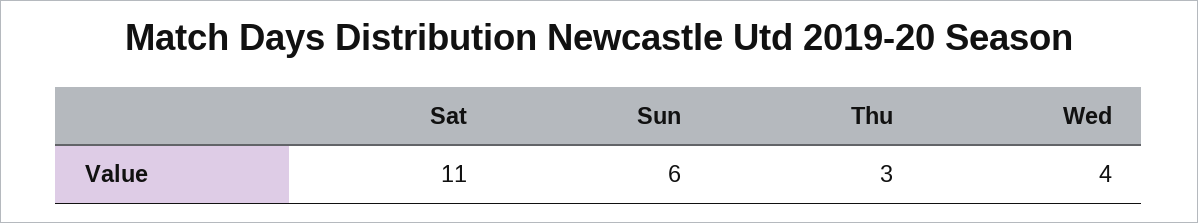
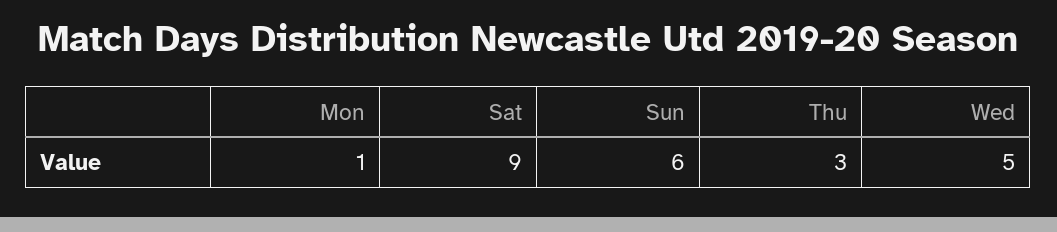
  {
-   "Sat": 11,
+   "Sat": 9,
    "Sun": 6,
    "Thu": 3,
-   "Wed": 4
+   "Wed": 5,
+   "Mon": 1
  }

